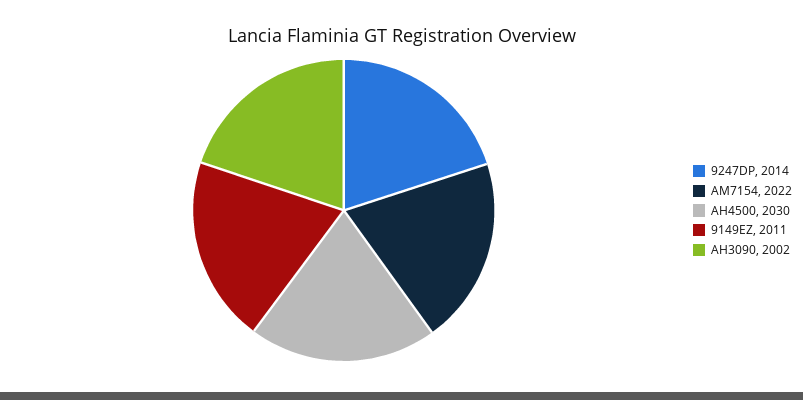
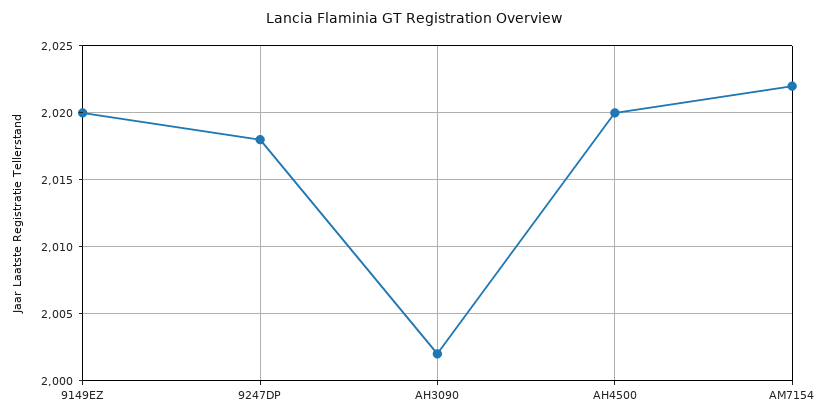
  {
-   "9247DP": 2014,
+   "9247DP": 2018,
    "AM7154": 2022,
-   "AH4500": 2030,
+   "AH4500": 2020,
-   "9149EZ": 2011,
+   "9149EZ": 2020,
    "AH3090": 2002
  }

